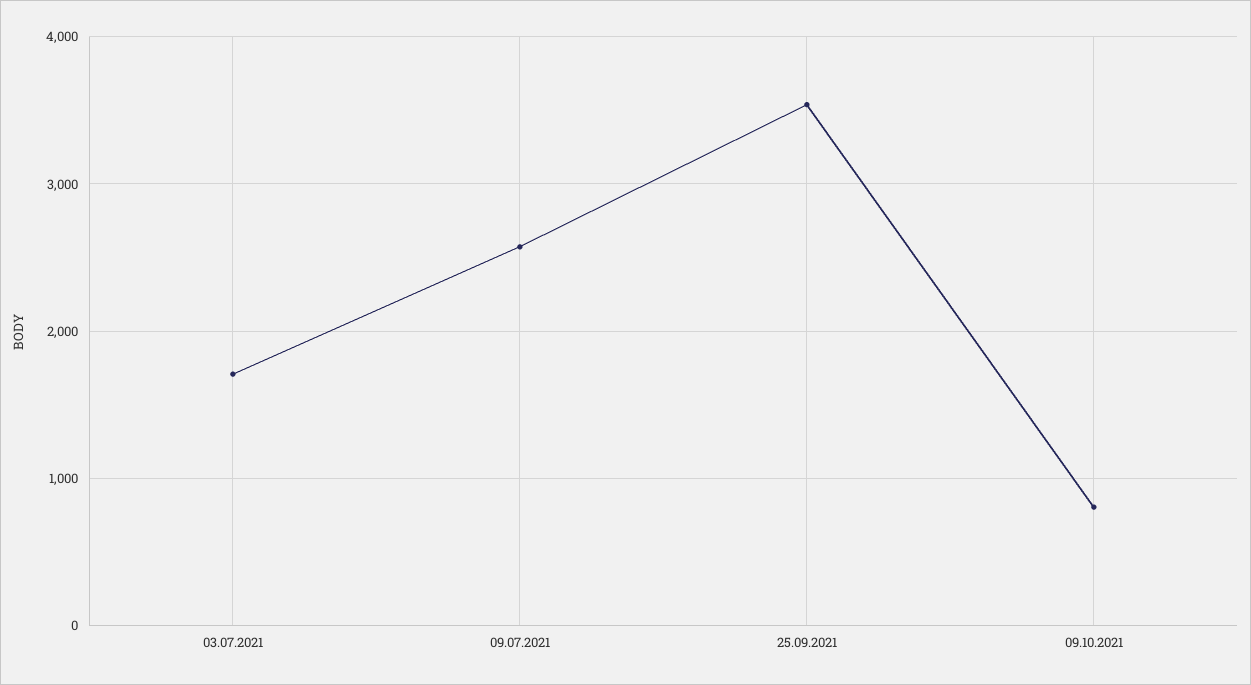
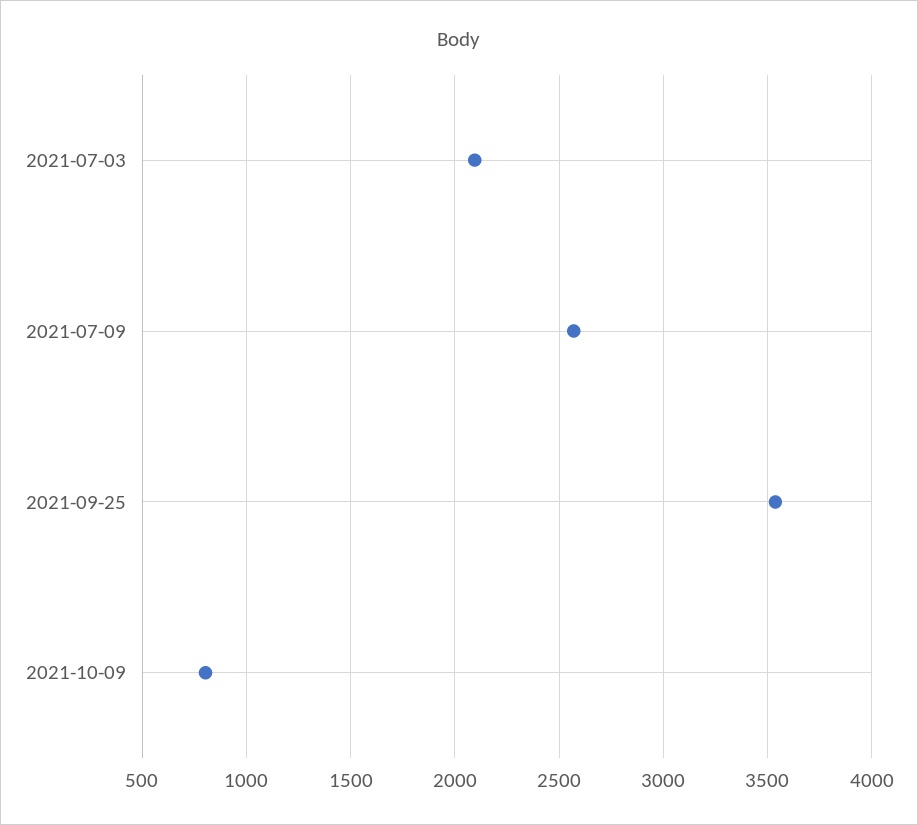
  {
-   "03.07.2021": 1700,
+   "03.07.2021": 2100,
    "09.07.2021": 2550,
    "25.09.2021": 3550,
    "09.10.2021": 800
  }

